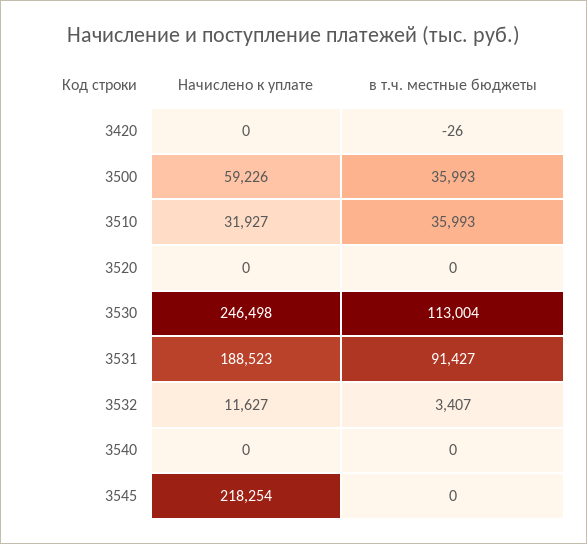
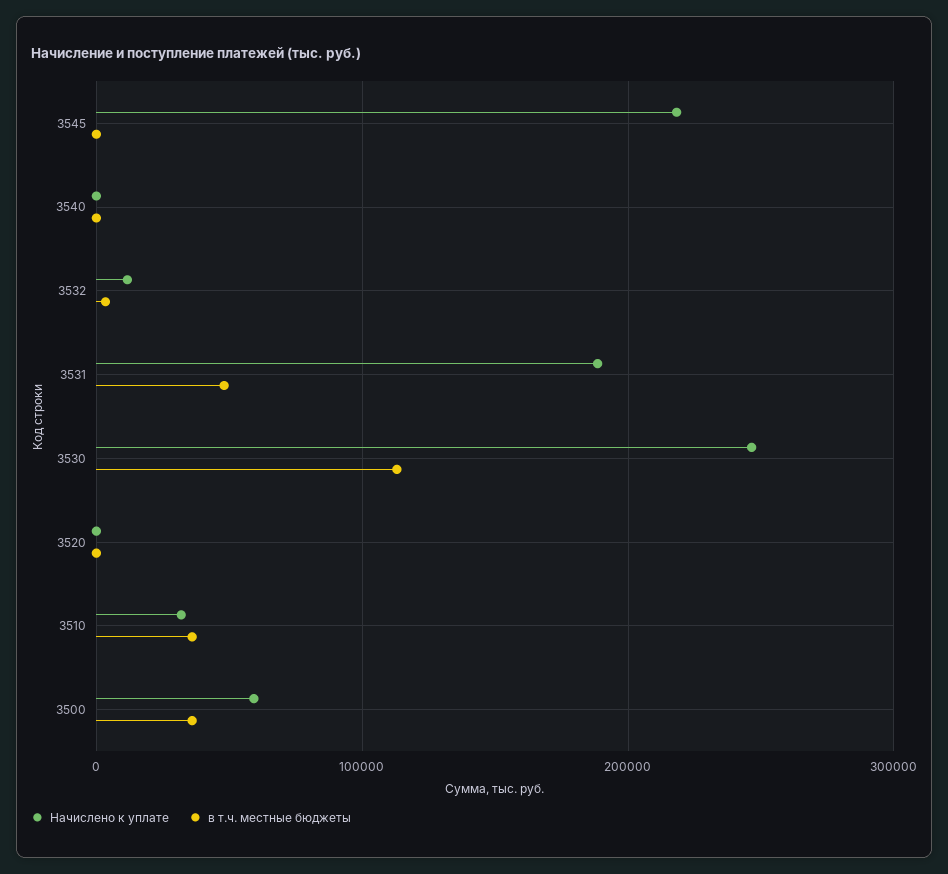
  {
    "Начислено к уплате": {
-     "3420": 0,
      "3500": 59226,
      "3510": 31927,
      "3520": 0,
      "3530": 246498,
      "3531": 188523,
      "3532": 11627,
      "3540": 0,
      "3545": 218254
    },
    "в т.ч. местные бюджеты": {
-     "3420": -26,
      "3500": 35993,
      "3510": 35993,
      "3520": 0,
      "3530": 113004,
-     "3531": 91427,
+     "3531": 50000,
      "3532": 3407,
      "3540": 0,
      "3545": 0
    }
  }

